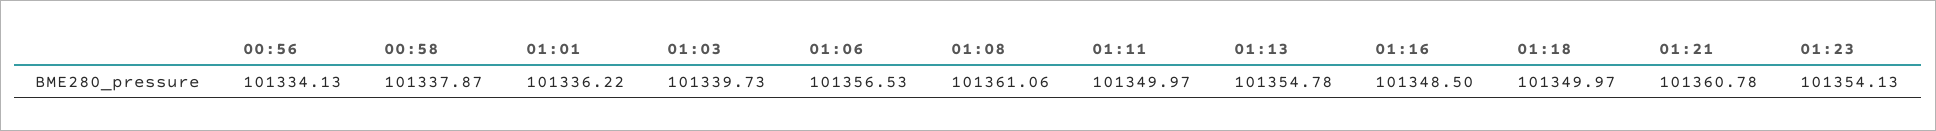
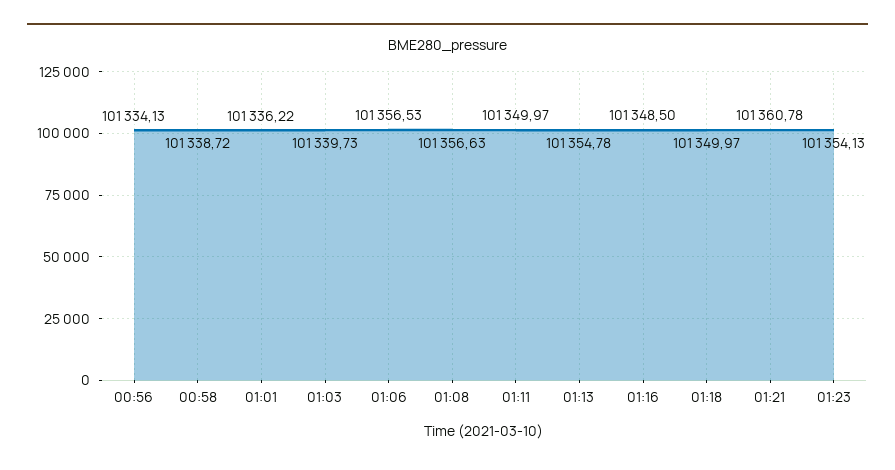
  {
    "00:56": 101334.13,
-   "00:58": 101337.87,
+   "00:58": 101338.72,
    "01:01": 101336.22,
    "01:03": 101339.73,
    "01:06": 101356.53,
-   "01:08": 101361.06,
+   "01:08": 101356.63,
    "01:11": 101349.97,
    "01:13": 101354.78,
    "01:16": 101348.5,
    "01:18": 101349.97,
    "01:21": 101360.78,
    "01:23": 101354.13
  }

